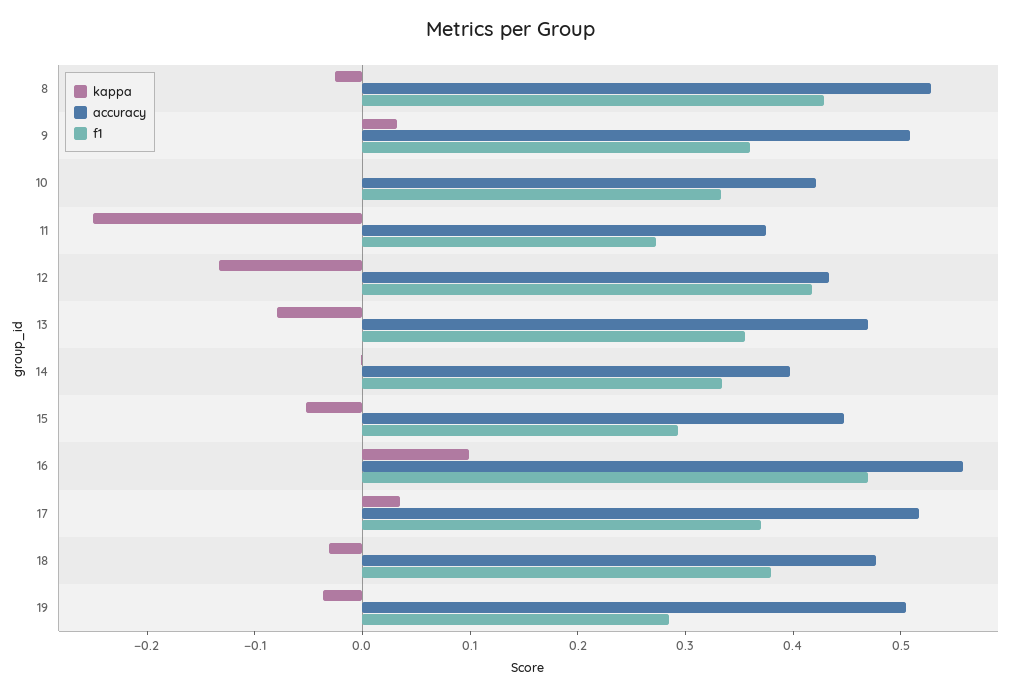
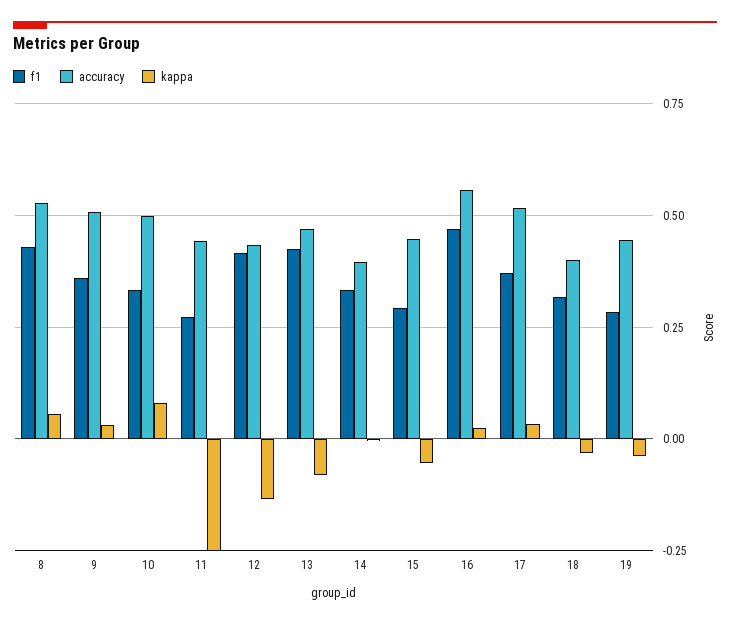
  {
    "kappa": {
-     "8": -0.02,
+     "8": 0.05,
      "9": 0.04,
-     "10": 0,
+     "10": 0.075,
      "11": -0.26,
      "12": -0.14,
      "13": -0.08,
      "14": 0,
      "15": -0.06,
-     "16": 0.1,
+     "16": 0.025,
      "17": 0.04,
      "18": -0.04,
      "19": -0.04
    },
    "accuracy": {
      "8": 0.52,
      "9": 0.5,
-     "10": 0.42,
+     "10": 0.5,
-     "11": 0.38,
+     "11": 0.45,
      "12": 0.44,
      "13": 0.46,
      "14": 0.4,
      "15": 0.44,
      "16": 0.56,
      "17": 0.52,
-     "18": 0.48,
+     "18": 0.4,
-     "19": 0.5
+     "19": 0.45
    },
    "f1": {
      "8": 0.42,
      "9": 0.36,
      "10": 0.34,
      "11": 0.28,
      "12": 0.42,
-     "13": 0.36,
+     "13": 0.425,
      "14": 0.34,
      "15": 0.3,
      "16": 0.46,
      "17": 0.38,
-     "18": 0.38,
+     "18": 0.325,
      "19": 0.28
    }
  }

